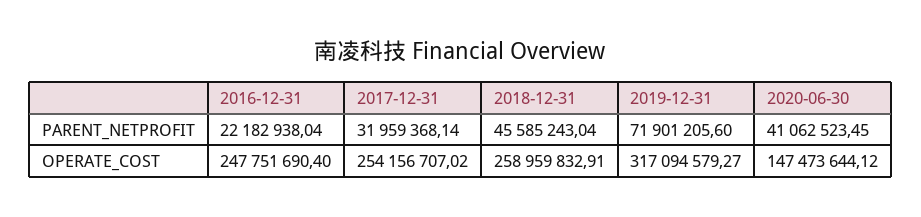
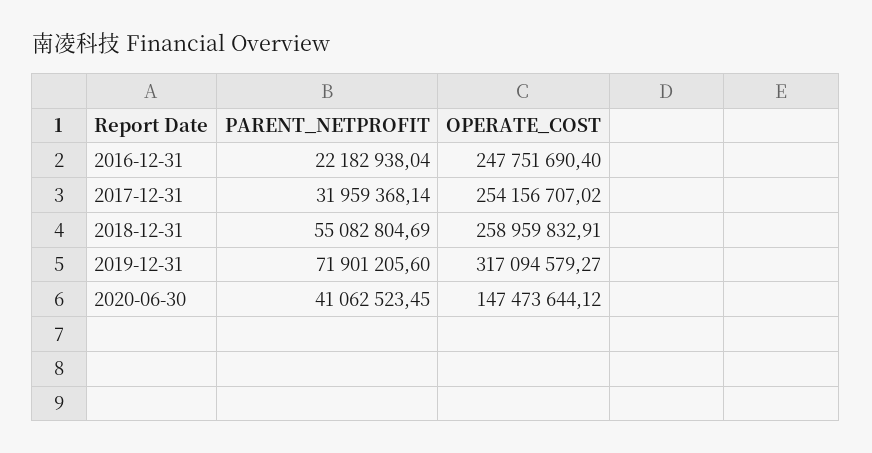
  {
    "2016-12-31": {
      "PARENT_NETPROFIT": 22182938.04,
      "OPERATE_COST": 247751690.4
    },
    "2017-12-31": {
      "PARENT_NETPROFIT": 31959368.14,
      "OPERATE_COST": 254156707.02
    },
    "2018-12-31": {
-     "PARENT_NETPROFIT": 45585243.04,
+     "PARENT_NETPROFIT": 55082804.69,
      "OPERATE_COST": 258959832.91
    },
    "2019-12-31": {
      "PARENT_NETPROFIT": 71901205.6,
      "OPERATE_COST": 317094579.27
    },
    "2020-06-30": {
      "PARENT_NETPROFIT": 41062523.45,
      "OPERATE_COST": 147473644.12
    }
  }

